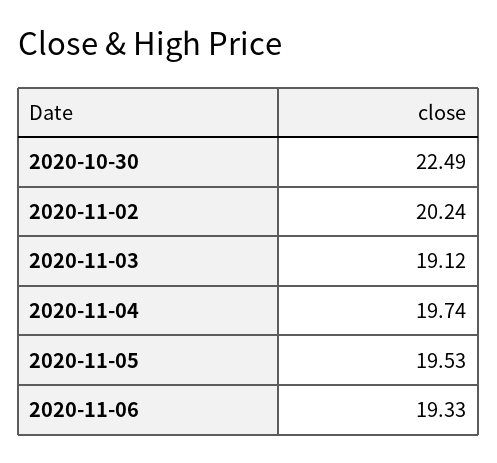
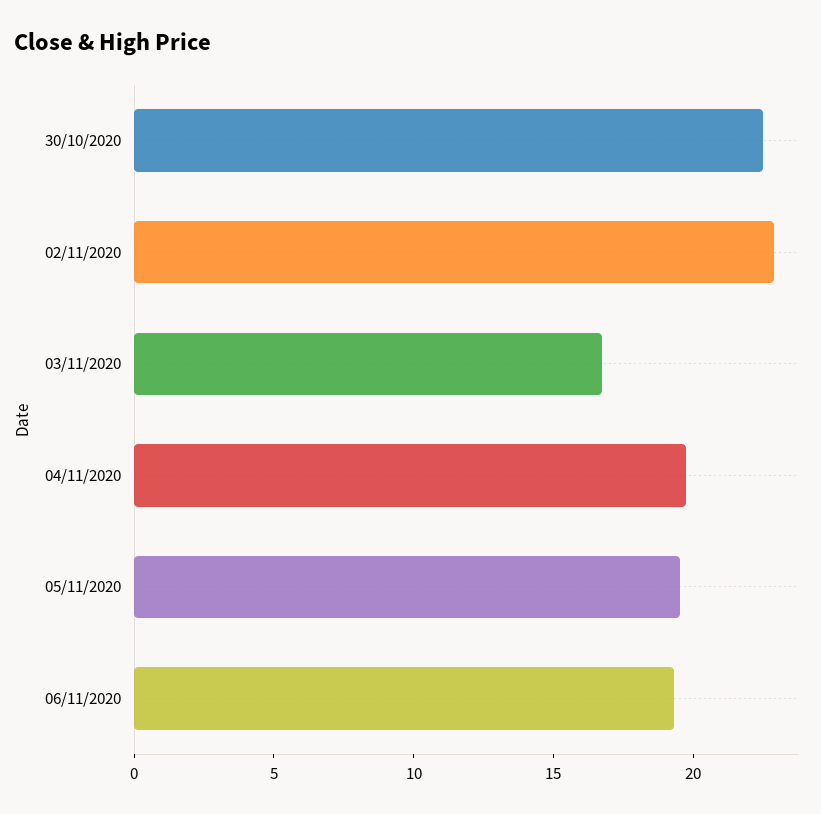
  {
    "2020-10-30": 22.49,
-   "2020-11-02": 20.24,
+   "2020-11-02": 23,
-   "2020-11-03": 19.12,
+   "2020-11-03": 17,
    "2020-11-04": 19.74,
    "2020-11-05": 19.53,
    "2020-11-06": 19.33
  }

